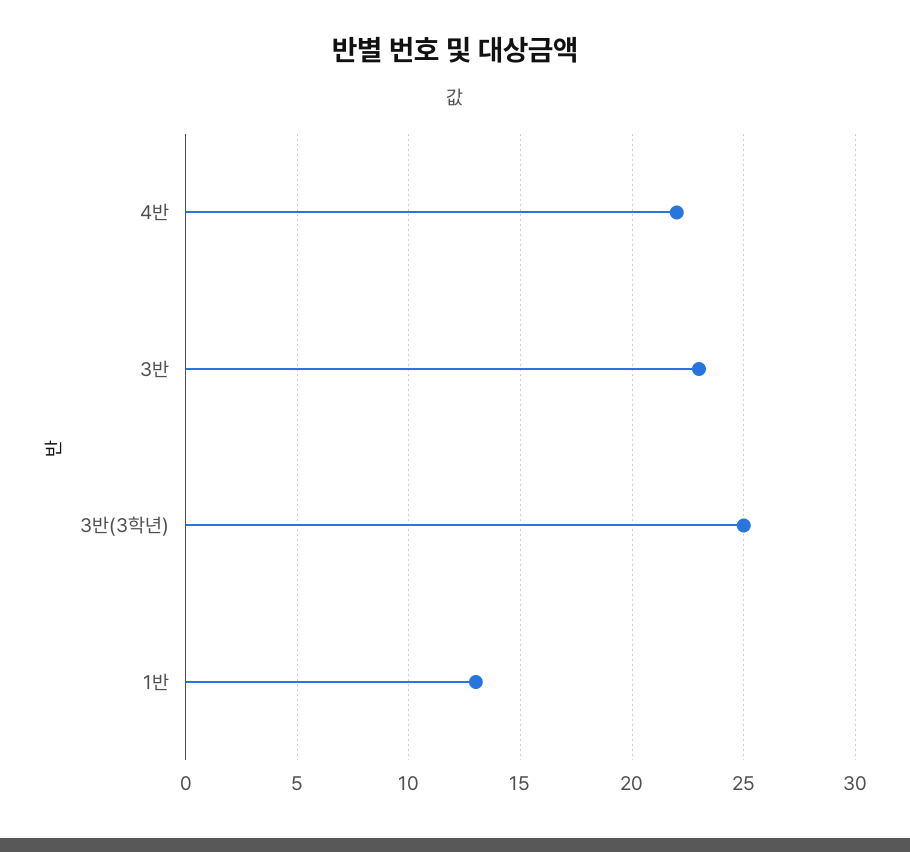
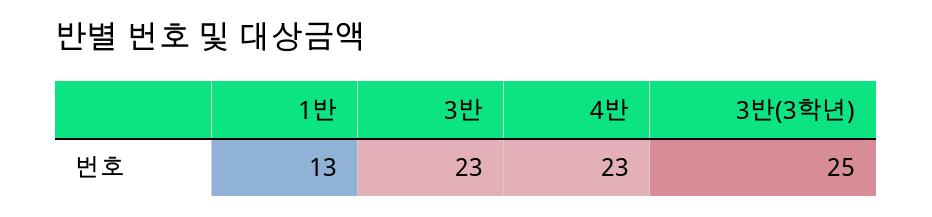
  {
-   "4반": 22,
+   "4반": 23,
    "3반": 23,
    "3반(3학년)": 25,
    "1반": 13
  }

